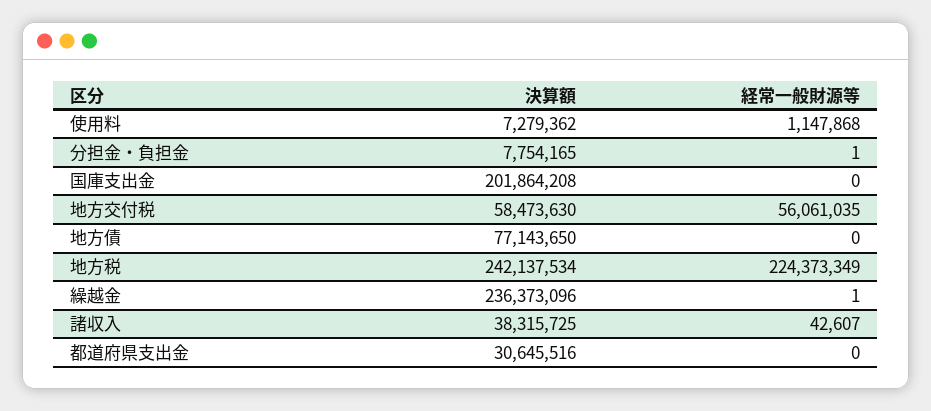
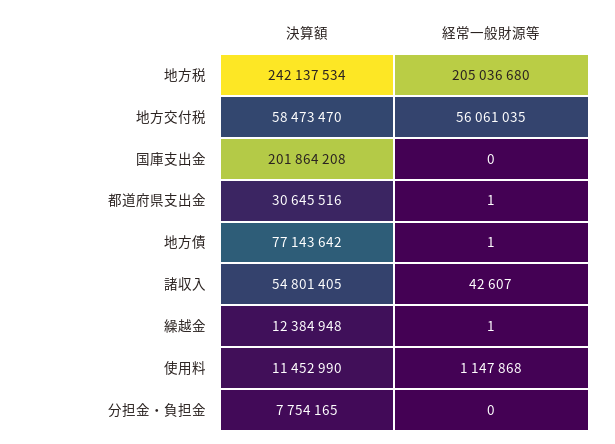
  {
    "決算額": {
-     "使用料": 7279362,
+     "使用料": 11452990,
      "分担金・負担金": 7754165,
      "国庫支出金": 201864208,
-     "地方交付税": 58473630,
+     "地方交付税": 58473470,
-     "地方債": 77143650,
+     "地方債": 77143642,
      "地方税": 242137534,
-     "繰越金": 236373096,
+     "繰越金": 12384948,
-     "諸収入": 38315725,
+     "諸収入": 54801405,
      "都道府県支出金": 30645516
    },
    "経常一般財源等": {
      "使用料": 1147868,
-     "分担金・負担金": 1,
+     "分担金・負担金": 0,
      "国庫支出金": 0,
      "地方交付税": 56061035,
-     "地方債": 0,
+     "地方債": 1,
-     "地方税": 224373349,
+     "地方税": 205036680,
      "繰越金": 1,
      "諸収入": 42607,
-     "都道府県支出金": 0
+     "都道府県支出金": 1
    }
  }

